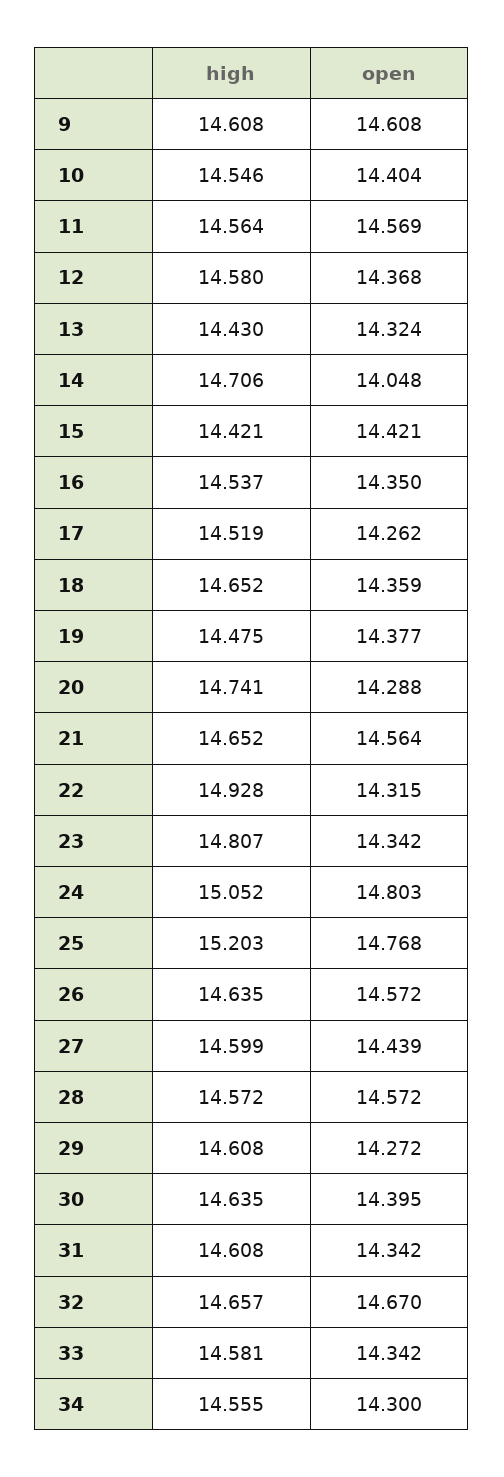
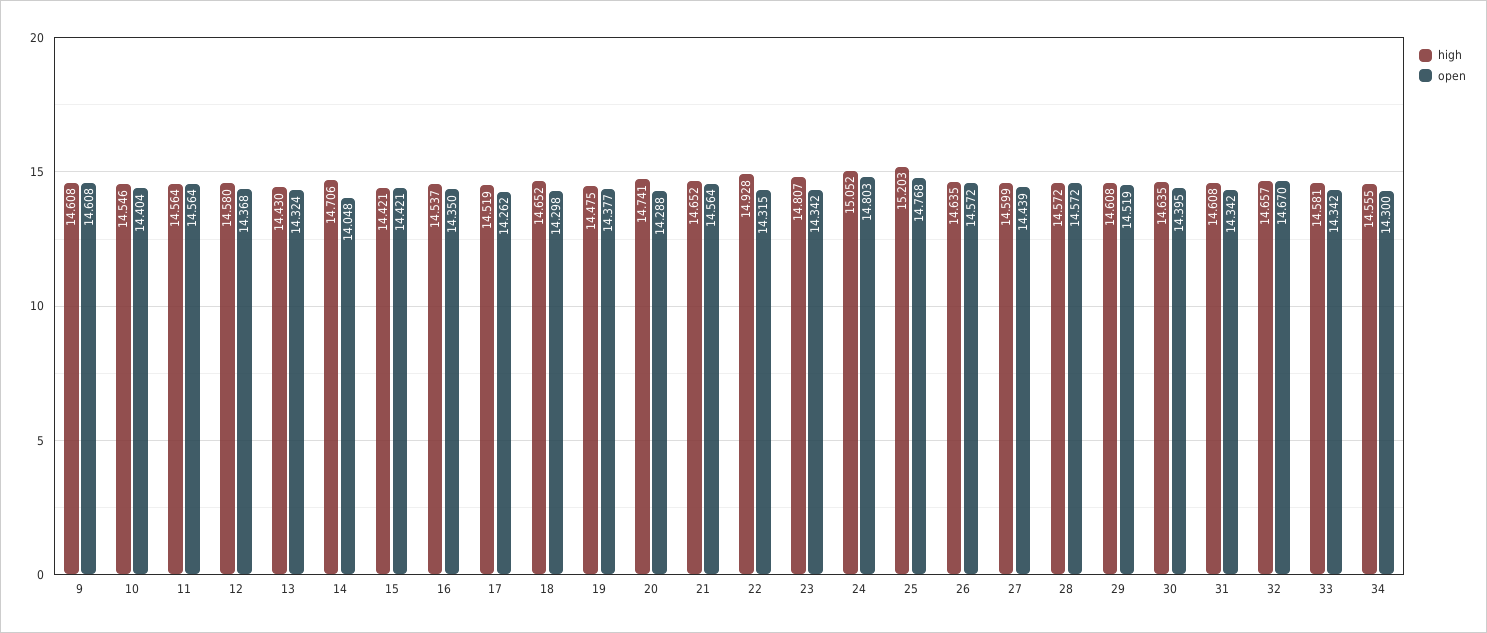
  {
    "high": {
      "9": 14.608,
      "10": 14.546,
      "11": 14.564,
      "12": 14.58,
      "13": 14.43,
      "14": 14.706,
      "15": 14.421,
      "16": 14.537,
      "17": 14.519,
      "18": 14.652,
      "19": 14.475,
      "20": 14.741,
      "21": 14.652,
      "22": 14.928,
      "23": 14.807,
      "24": 15.052,
      "25": 15.203,
      "26": 14.635,
      "27": 14.599,
      "28": 14.572,
      "29": 14.608,
      "30": 14.635,
      "31": 14.608,
      "32": 14.657,
      "33": 14.581,
      "34": 14.555
    },
    "open": {
      "9": 14.608,
      "10": 14.404,
-     "11": 14.569,
+     "11": 14.564,
      "12": 14.368,
      "13": 14.324,
      "14": 14.048,
      "15": 14.421,
      "16": 14.35,
      "17": 14.262,
-     "18": 14.359,
+     "18": 14.298,
      "19": 14.377,
      "20": 14.288,
      "21": 14.564,
      "22": 14.315,
      "23": 14.342,
      "24": 14.803,
      "25": 14.768,
      "26": 14.572,
      "27": 14.439,
      "28": 14.572,
-     "29": 14.272,
+     "29": 14.519,
      "30": 14.395,
      "31": 14.342,
      "32": 14.67,
      "33": 14.342,
      "34": 14.3
    }
  }

